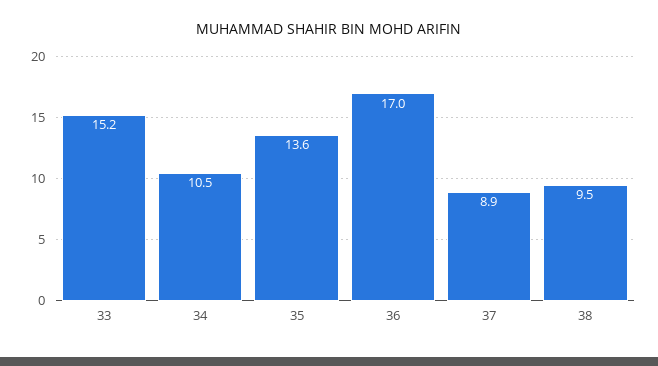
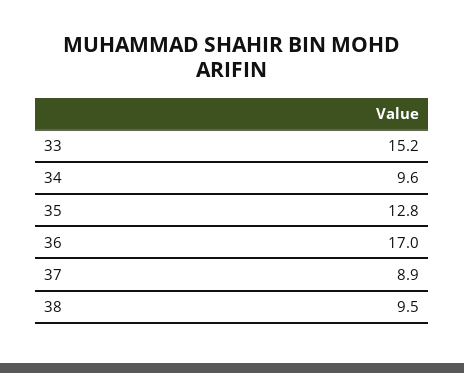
  {
    "33": 15.2,
-   "34": 10.5,
+   "34": 9.6,
-   "35": 13.6,
+   "35": 12.8,
    "36": 17,
    "37": 8.9,
    "38": 9.5
  }

